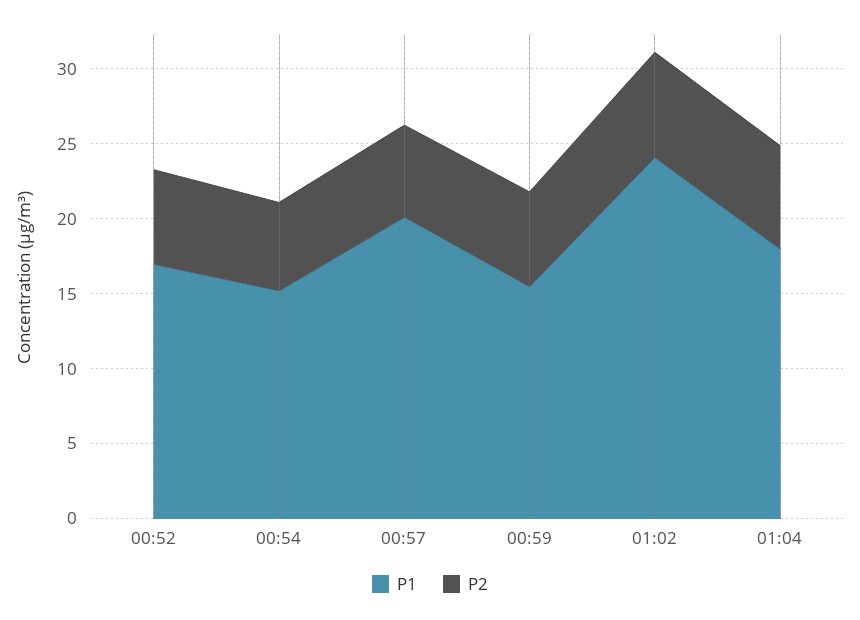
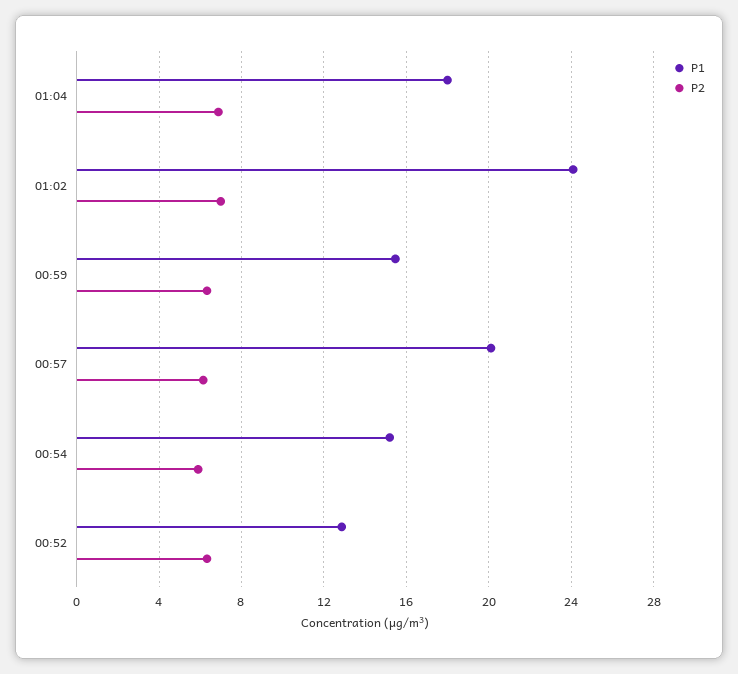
  {
    "P1": {
-     "00:52": 17,
+     "00:52": 13,
      "00:54": 15,
      "00:57": 20,
      "00:59": 15.5,
      "01:02": 24,
      "01:04": 18
    },
    "P2": {
      "00:52": 6.5,
      "00:54": 6,
      "00:57": 6,
      "00:59": 6.5,
      "01:02": 7,
      "01:04": 7
    }
  }

